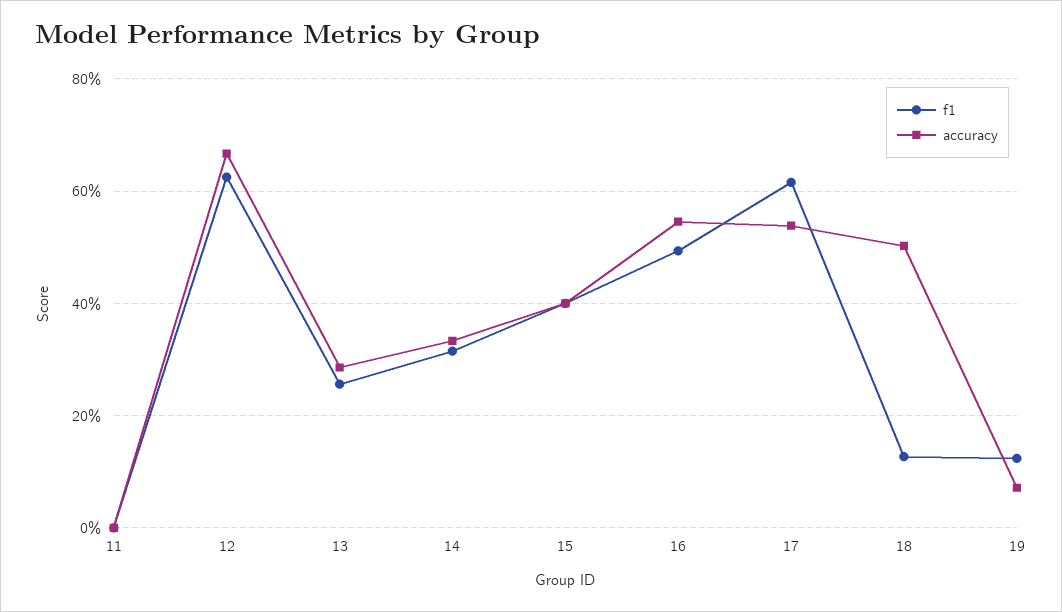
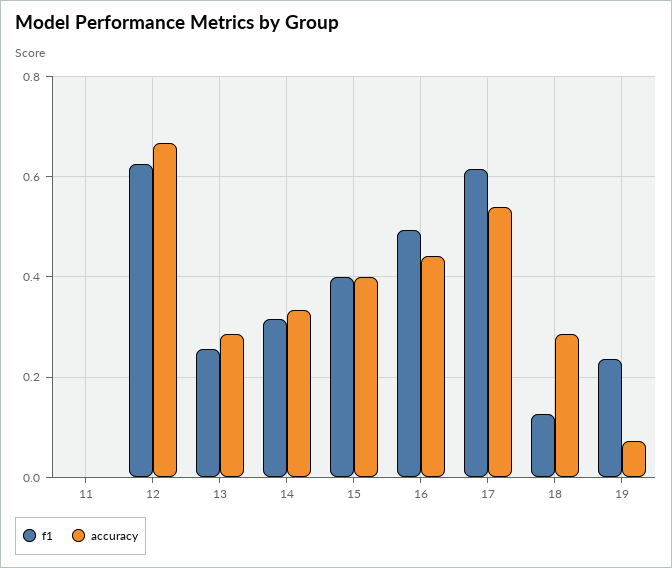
  {
    "f1": {
      "11": 0,
      "12": 0.62,
      "13": 0.26,
      "14": 0.32,
      "15": 0.4,
      "16": 0.5,
      "17": 0.62,
      "18": 0.12,
-     "19": 0.12
+     "19": 0.24
    },
    "accuracy": {
      "11": 0,
      "12": 0.66,
      "13": 0.28,
      "14": 0.34,
      "15": 0.4,
-     "16": 0.54,
+     "16": 0.44,
      "17": 0.54,
-     "18": 0.5,
+     "18": 0.28,
      "19": 0.08
    }
  }

